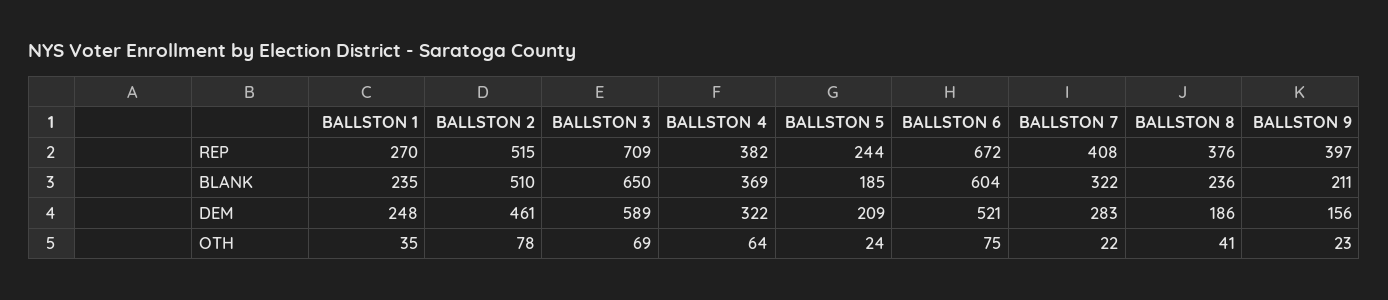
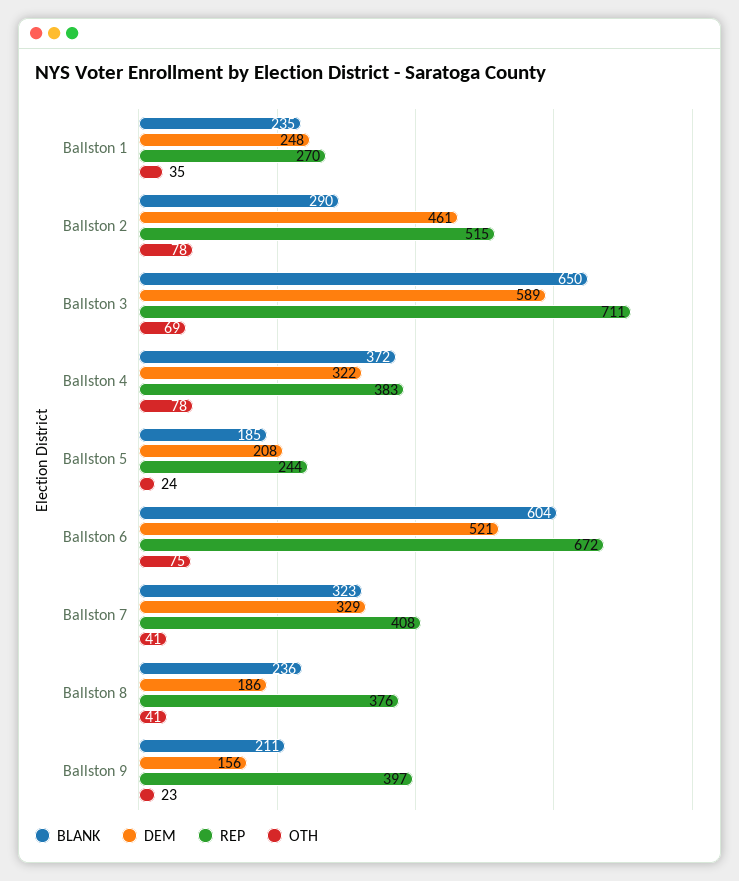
  {
    "REP": {
      "BALLSTON 1": 270,
      "BALLSTON 2": 515,
-     "BALLSTON 3": 709,
+     "BALLSTON 3": 711,
-     "BALLSTON 4": 382,
+     "BALLSTON 4": 383,
      "BALLSTON 5": 244,
      "BALLSTON 6": 672,
      "BALLSTON 7": 408,
      "BALLSTON 8": 376,
      "BALLSTON 9": 397
    },
    "BLANK": {
      "BALLSTON 1": 235,
-     "BALLSTON 2": 510,
+     "BALLSTON 2": 290,
      "BALLSTON 3": 650,
-     "BALLSTON 4": 369,
+     "BALLSTON 4": 372,
      "BALLSTON 5": 185,
      "BALLSTON 6": 604,
-     "BALLSTON 7": 322,
+     "BALLSTON 7": 323,
      "BALLSTON 8": 236,
      "BALLSTON 9": 211
    },
    "DEM": {
      "BALLSTON 1": 248,
      "BALLSTON 2": 461,
      "BALLSTON 3": 589,
      "BALLSTON 4": 322,
-     "BALLSTON 5": 209,
+     "BALLSTON 5": 208,
      "BALLSTON 6": 521,
-     "BALLSTON 7": 283,
+     "BALLSTON 7": 329,
      "BALLSTON 8": 186,
      "BALLSTON 9": 156
    },
    "OTH": {
      "BALLSTON 1": 35,
      "BALLSTON 2": 78,
      "BALLSTON 3": 69,
-     "BALLSTON 4": 64,
+     "BALLSTON 4": 78,
      "BALLSTON 5": 24,
      "BALLSTON 6": 75,
-     "BALLSTON 7": 22,
+     "BALLSTON 7": 41,
      "BALLSTON 8": 41,
      "BALLSTON 9": 23
    }
  }

